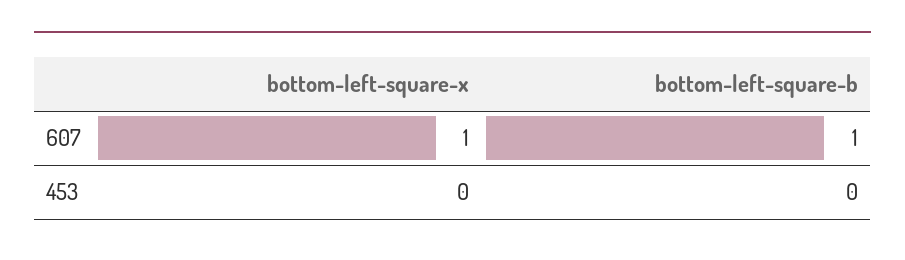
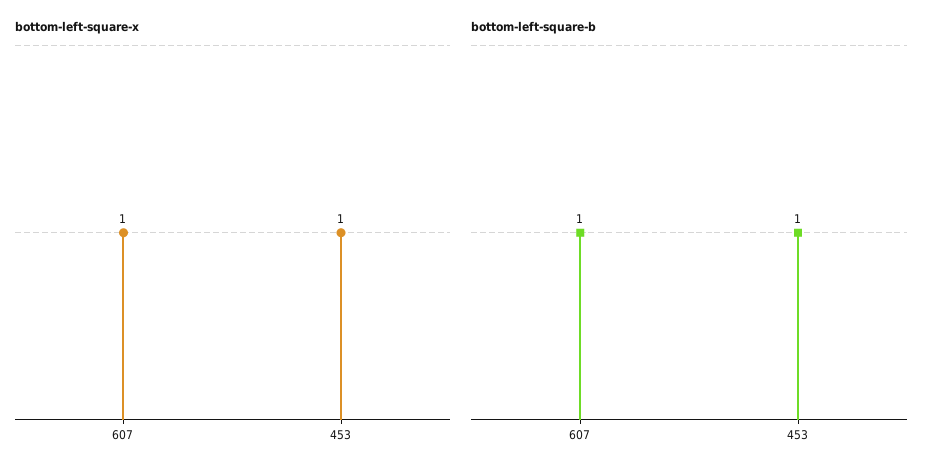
  {
    "bottom-left-square-x": {
      "607": 1,
-     "453": 0
+     "453": 1
    },
    "bottom-left-square-b": {
      "607": 1,
-     "453": 0
+     "453": 1
    }
  }

